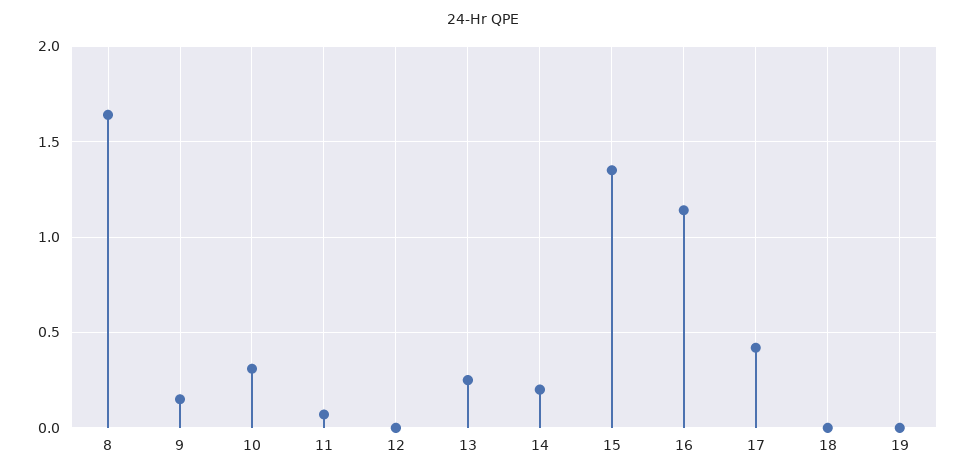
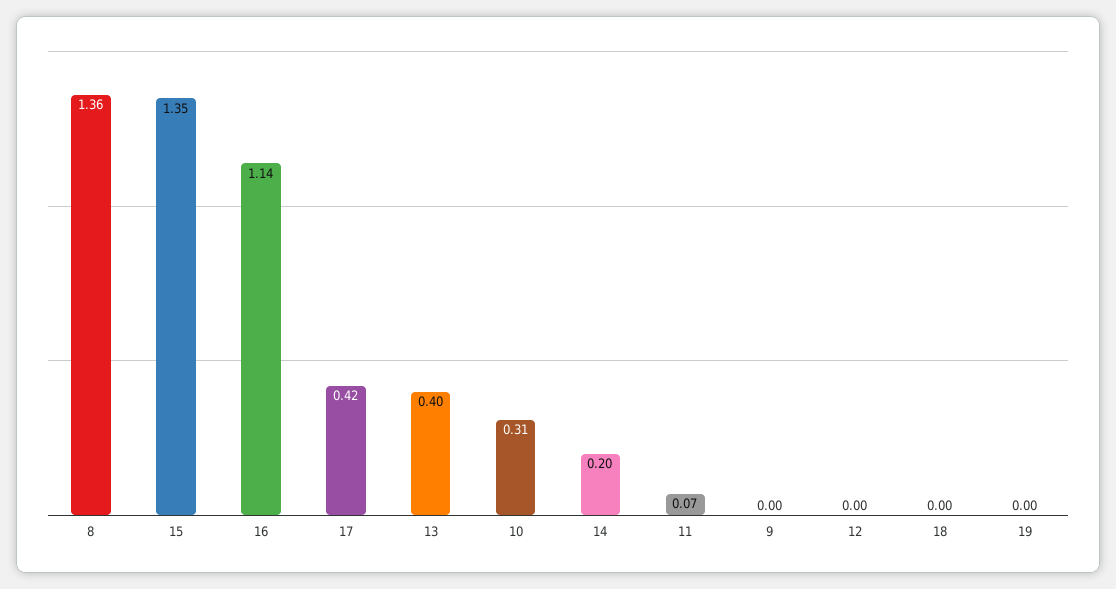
  {
-   "8": 1.65,
+   "8": 1.36,
-   "9": 0.15,
+   "9": 0,
    "10": 0.31,
    "11": 0.07,
    "12": 0,
-   "13": 0.25,
+   "13": 0.4,
    "14": 0.2,
    "15": 1.35,
    "16": 1.14,
    "17": 0.42,
    "18": 0,
    "19": 0
  }

